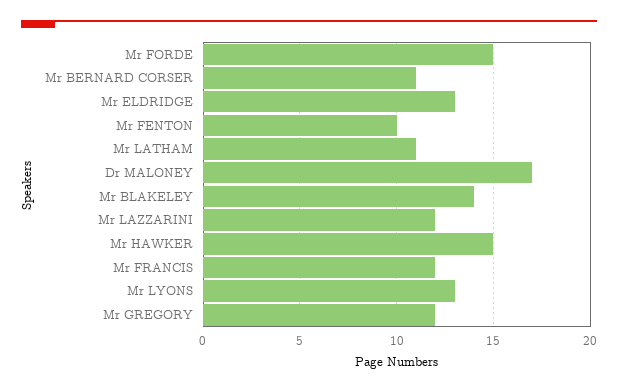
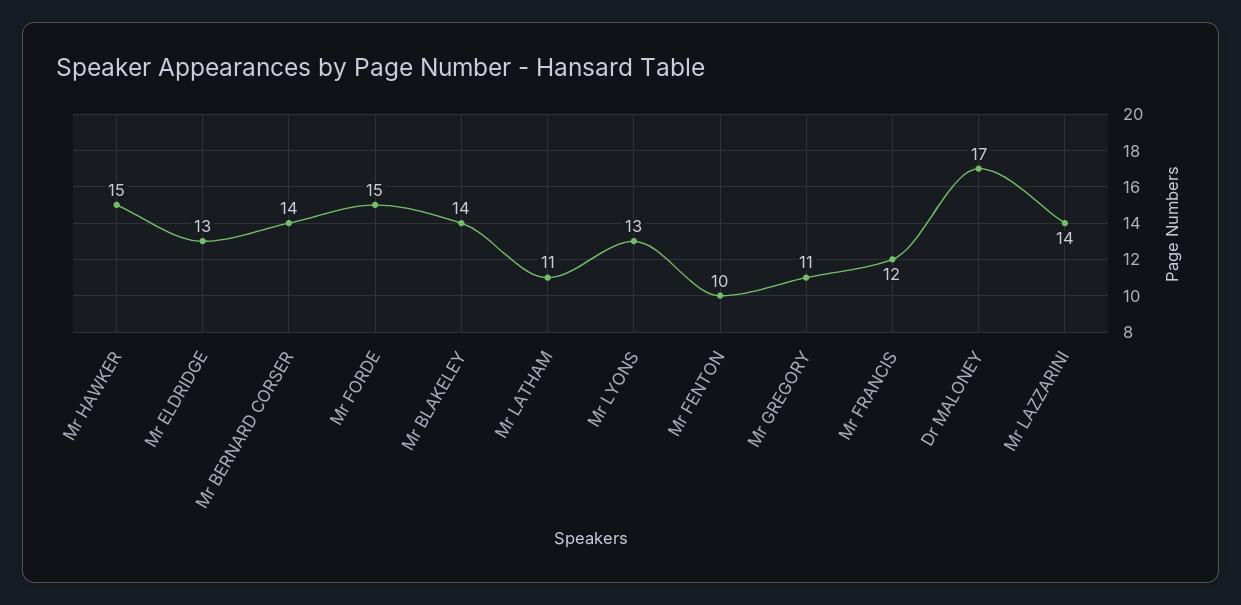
  {
    "Mr FORDE": 15,
-   "Mr BERNARD CORSER": 11,
+   "Mr BERNARD CORSER": 14,
    "Mr ELDRIDGE": 13,
    "Mr FENTON": 10,
    "Mr LATHAM": 11,
    "Dr MALONEY": 17,
    "Mr BLAKELEY": 14,
-   "Mr LAZZARINI": 12,
+   "Mr LAZZARINI": 14,
    "Mr HAWKER": 15,
    "Mr FRANCIS": 12,
    "Mr LYONS": 13,
-   "Mr GREGORY": 12
+   "Mr GREGORY": 11
  }

